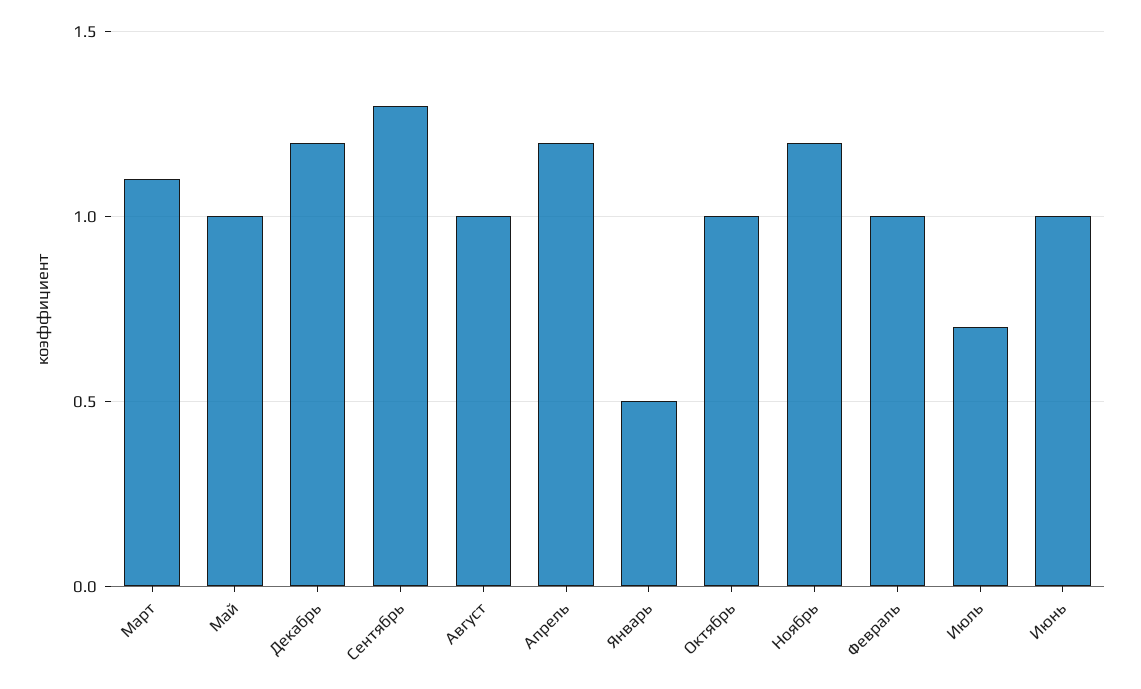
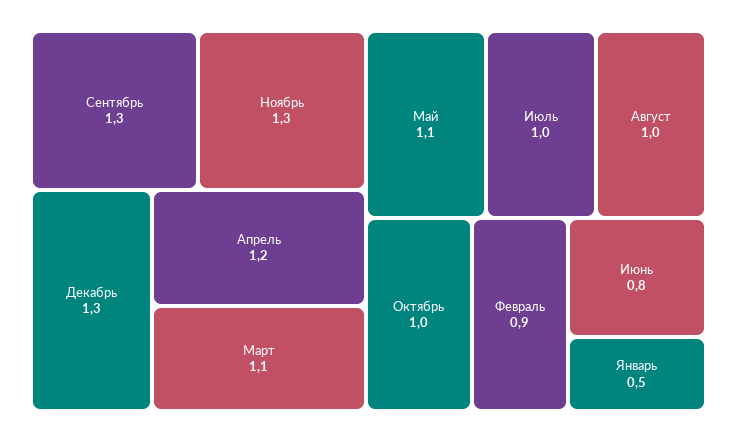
  {
    "Март": 1.1,
-   "Май": 1,
+   "Май": 1.1,
-   "Декабрь": 1.2,
+   "Декабрь": 1.3,
    "Сентябрь": 1.3,
    "Август": 1,
    "Апрель": 1.2,
    "Январь": 0.5,
    "Октябрь": 1,
-   "Ноябрь": 1.2,
+   "Ноябрь": 1.3,
-   "Февраль": 1,
+   "Февраль": 0.9,
-   "Июль": 0.7,
+   "Июль": 1,
-   "Июнь": 1
+   "Июнь": 0.8
  }

